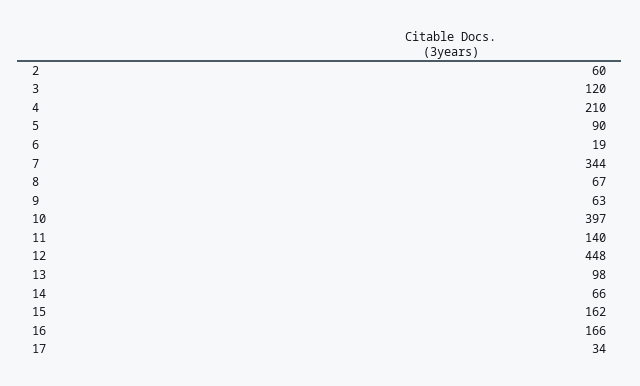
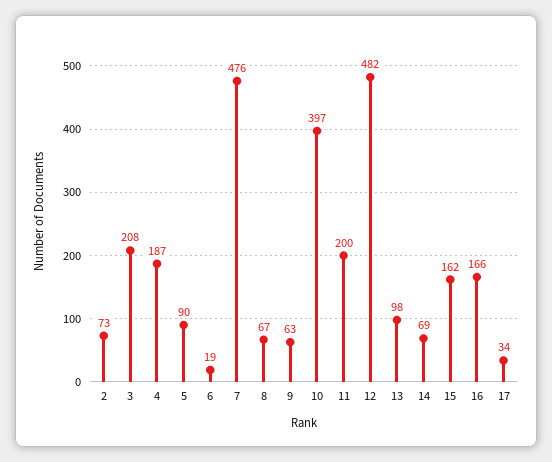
  {
-   "2": 60,
+   "2": 73,
-   "3": 120,
+   "3": 208,
-   "4": 210,
+   "4": 187,
    "5": 90,
    "6": 19,
-   "7": 344,
+   "7": 476,
    "8": 67,
    "9": 63,
    "10": 397,
-   "11": 140,
+   "11": 200,
-   "12": 448,
+   "12": 482,
    "13": 98,
-   "14": 66,
+   "14": 69,
    "15": 162,
    "16": 166,
    "17": 34
  }

